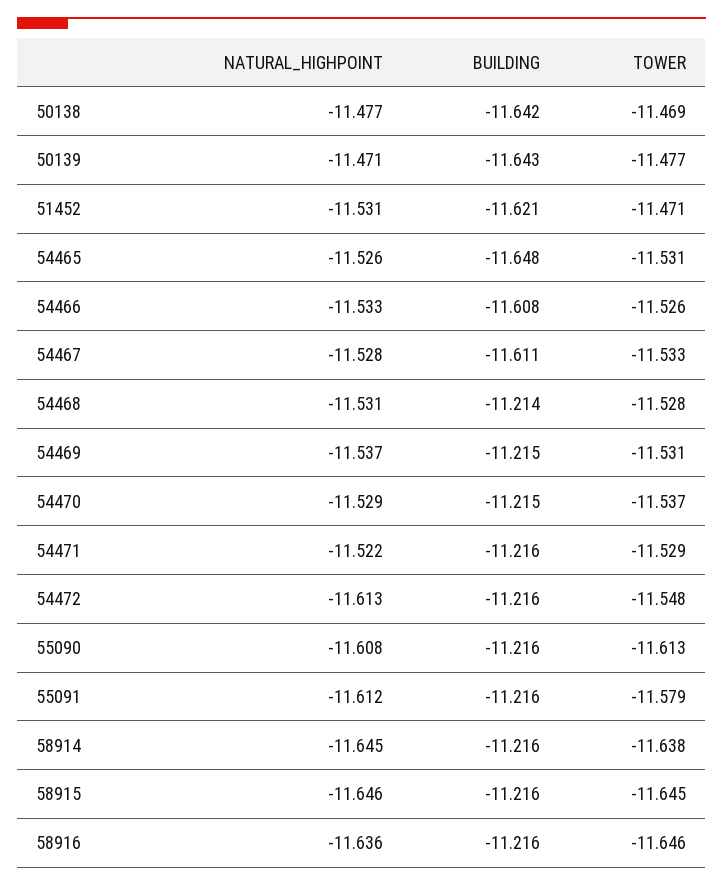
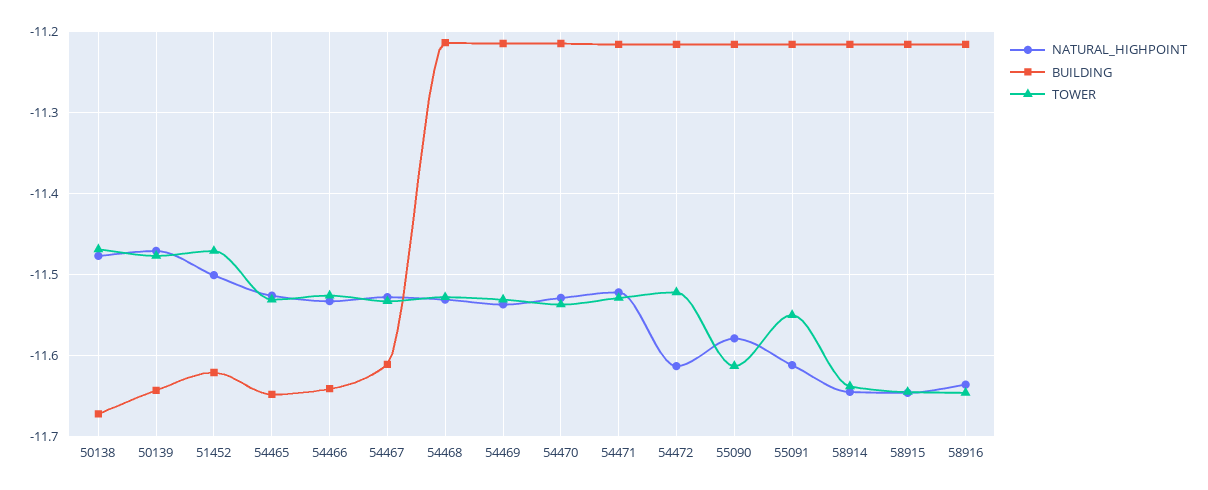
  {
    "NATURAL_HIGHPOINT": {
      "50138": -11.477,
      "50139": -11.471,
-     "51452": -11.531,
+     "51452": -11.5,
      "54465": -11.526,
      "54466": -11.533,
      "54467": -11.528,
      "54468": -11.531,
      "54469": -11.537,
      "54470": -11.529,
      "54471": -11.522,
      "54472": -11.613,
-     "55090": -11.608,
+     "55090": -11.58,
      "55091": -11.612,
      "58914": -11.645,
      "58915": -11.646,
      "58916": -11.636
    },
    "BUILDING": {
-     "50138": -11.642,
+     "50138": -11.67,
      "50139": -11.643,
      "51452": -11.621,
      "54465": -11.648,
-     "54466": -11.608,
+     "54466": -11.64,
      "54467": -11.611,
      "54468": -11.214,
      "54469": -11.215,
      "54470": -11.215,
      "54471": -11.216,
      "54472": -11.216,
      "55090": -11.216,
      "55091": -11.216,
      "58914": -11.216,
      "58915": -11.216,
      "58916": -11.216
    },
    "TOWER": {
      "50138": -11.469,
      "50139": -11.477,
      "51452": -11.471,
      "54465": -11.531,
      "54466": -11.526,
      "54467": -11.533,
      "54468": -11.528,
      "54469": -11.531,
      "54470": -11.537,
      "54471": -11.529,
-     "54472": -11.548,
+     "54472": -11.52,
      "55090": -11.613,
-     "55091": -11.579,
+     "55091": -11.55,
      "58914": -11.638,
      "58915": -11.645,
      "58916": -11.646
    }
  }

